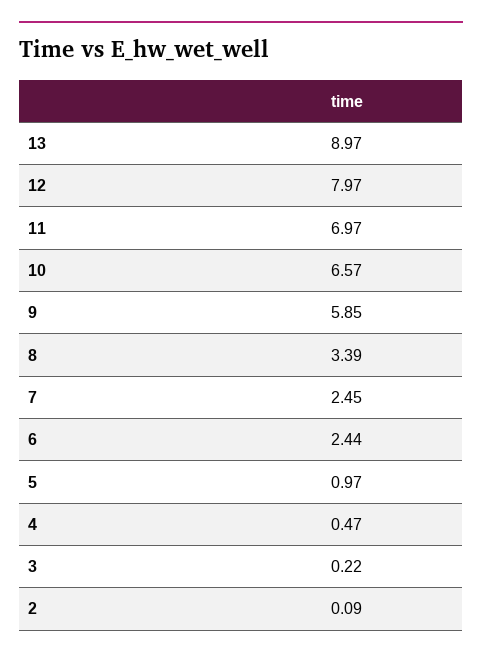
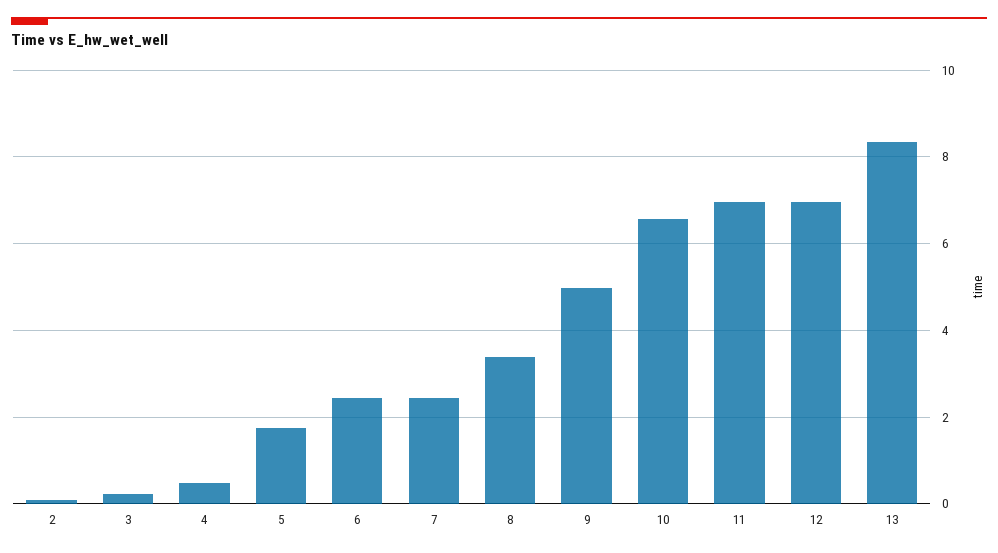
  {
-   "13": 8.97,
+   "13": 8.4,
-   "12": 7.97,
+   "12": 7,
    "11": 6.97,
    "10": 6.57,
-   "9": 5.85,
+   "9": 5,
    "8": 3.39,
    "7": 2.45,
    "6": 2.44,
-   "5": 0.97,
+   "5": 1.8,
    "4": 0.47,
    "3": 0.22,
    "2": 0.09
  }

